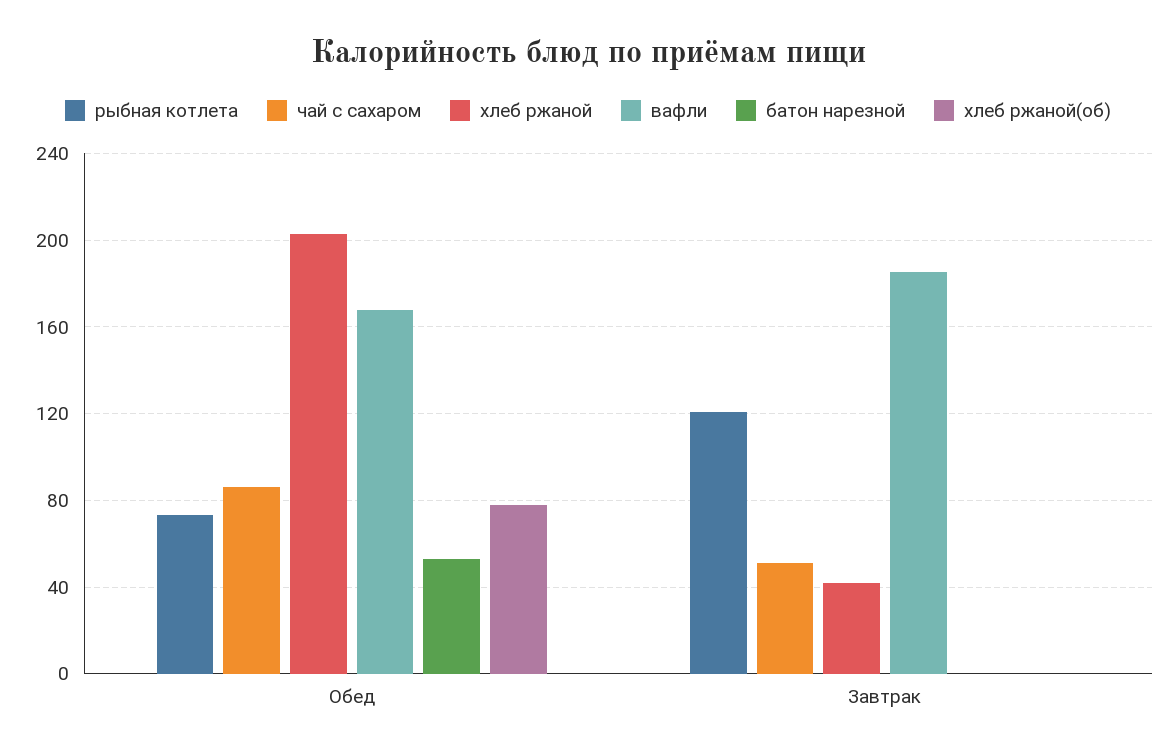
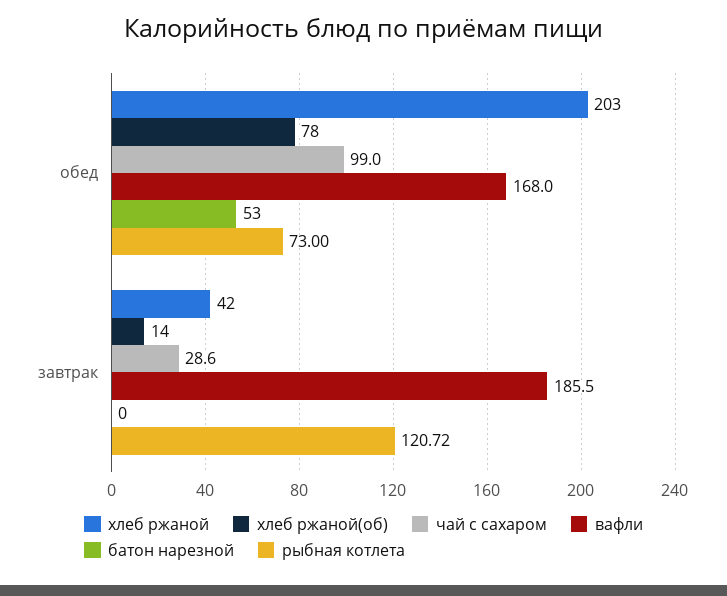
  {
    "рыбная котлета": {
      "Обед": 73,
      "Завтрак": 120.72
    },
    "чай с сахаром": {
-     "Обед": 85,
+     "Обед": 99,
-     "Завтрак": 50
+     "Завтрак": 28.6
    },
    "хлеб ржаной": {
      "Обед": 203,
      "Завтрак": 42
    },
    "вафли": {
      "Обед": 168,
      "Завтрак": 185.5
    },
    "батон нарезной": {
      "Обед": 53,
      "Завтрак": 0
    },
    "хлеб ржаной(об)": {
      "Обед": 78,
-     "Завтрак": 0
+     "Завтрак": 14
    }
  }

